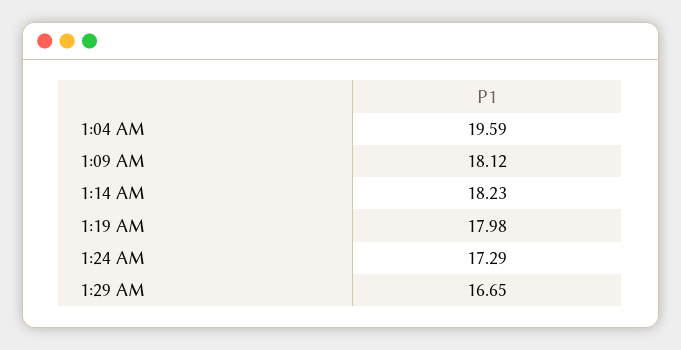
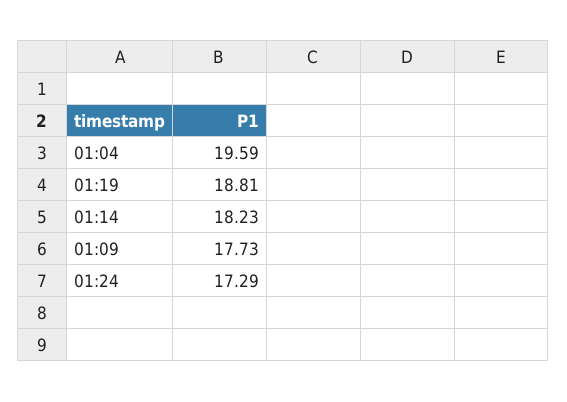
  {
    "1:04 AM": 19.59,
-   "1:09 AM": 18.12,
+   "1:09 AM": 17.73,
    "1:14 AM": 18.23,
-   "1:19 AM": 17.98,
+   "1:19 AM": 18.81,
-   "1:24 AM": 17.29,
+   "1:24 AM": 17.29
-   "1:29 AM": 16.65
  }

